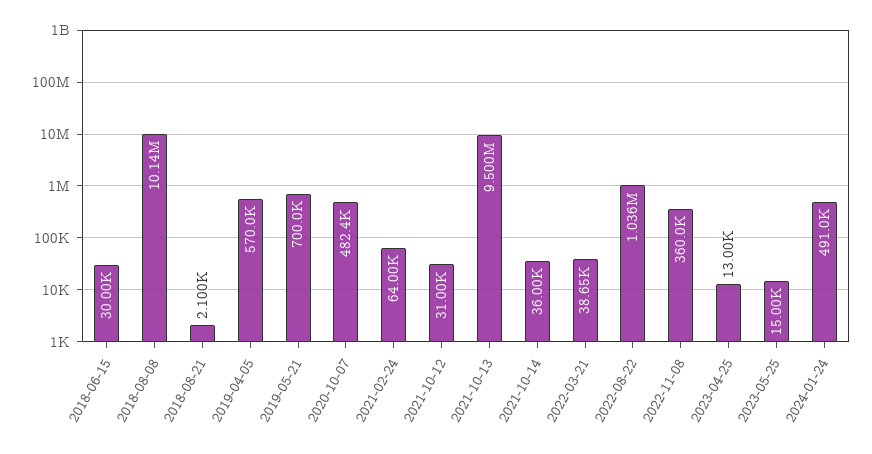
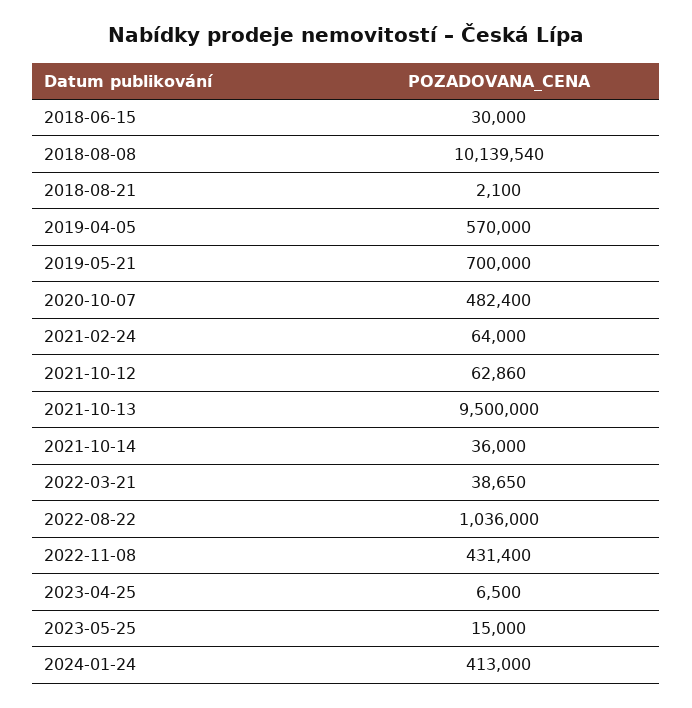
  {
    "2018-06-15": 30000,
    "2018-08-08": 10139540,
    "2018-08-21": 2100,
    "2019-04-05": 570000,
    "2019-05-21": 700000,
    "2020-10-07": 482400,
    "2021-02-24": 64000,
-   "2021-10-12": 31000,
+   "2021-10-12": 62860,
    "2021-10-13": 9500000,
    "2021-10-14": 36000,
    "2022-03-21": 38650,
    "2022-08-22": 1036000,
-   "2022-11-08": 360000,
+   "2022-11-08": 431400,
-   "2023-04-25": 13000,
+   "2023-04-25": 6500,
    "2023-05-25": 15000,
-   "2024-01-24": 491000
+   "2024-01-24": 413000
  }

